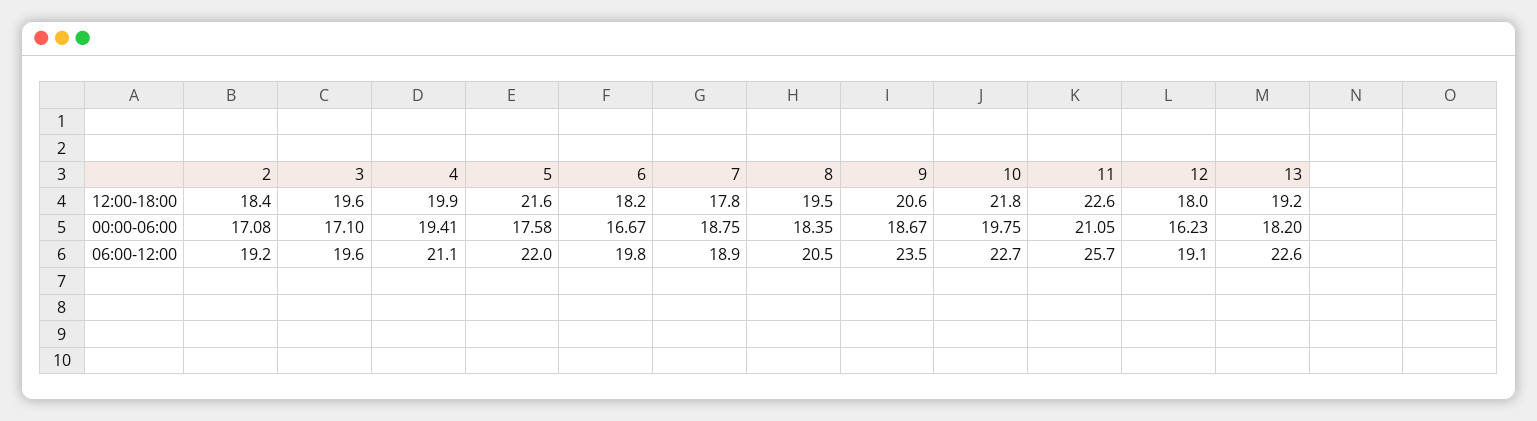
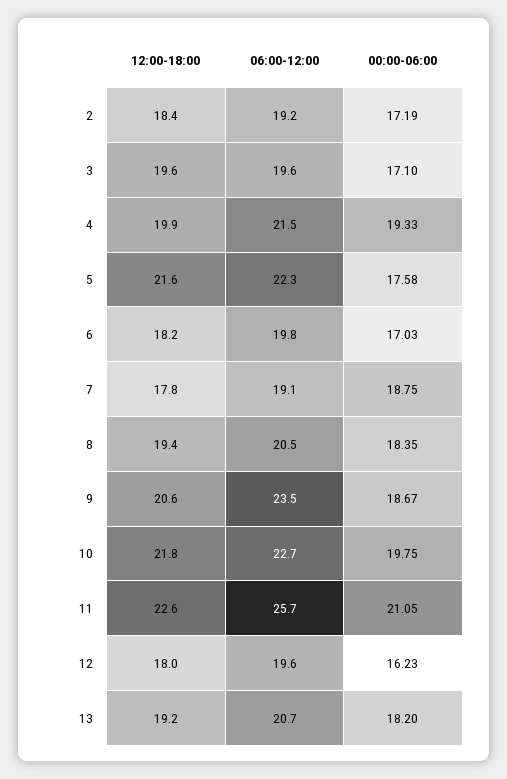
  {
    "2": {
      "12:00-18:00": 18.4,
-     "00:00-06:00": 17.08,
+     "00:00-06:00": 17.19,
      "06:00-12:00": 19.2
    },
    "3": {
      "12:00-18:00": 19.6,
      "00:00-06:00": 17.1,
      "06:00-12:00": 19.6
    },
    "4": {
      "12:00-18:00": 19.9,
-     "00:00-06:00": 19.41,
+     "00:00-06:00": 19.33,
-     "06:00-12:00": 21.1
+     "06:00-12:00": 21.5
    },
    "5": {
      "12:00-18:00": 21.6,
      "00:00-06:00": 17.58,
-     "06:00-12:00": 22
+     "06:00-12:00": 22.3
    },
    "6": {
      "12:00-18:00": 18.2,
-     "00:00-06:00": 16.67,
+     "00:00-06:00": 17.03,
      "06:00-12:00": 19.8
    },
    "7": {
      "12:00-18:00": 17.8,
      "00:00-06:00": 18.75,
-     "06:00-12:00": 18.9
+     "06:00-12:00": 19.1
    },
    "8": {
-     "12:00-18:00": 19.5,
+     "12:00-18:00": 19.4,
      "00:00-06:00": 18.35,
      "06:00-12:00": 20.5
    },
    "9": {
      "12:00-18:00": 20.6,
      "00:00-06:00": 18.67,
      "06:00-12:00": 23.5
    },
    "10": {
      "12:00-18:00": 21.8,
      "00:00-06:00": 19.75,
      "06:00-12:00": 22.7
    },
    "11": {
      "12:00-18:00": 22.6,
      "00:00-06:00": 21.05,
      "06:00-12:00": 25.7
    },
    "12": {
      "12:00-18:00": 18,
      "00:00-06:00": 16.23,
-     "06:00-12:00": 19.1
+     "06:00-12:00": 19.6
    },
    "13": {
      "12:00-18:00": 19.2,
      "00:00-06:00": 18.2,
-     "06:00-12:00": 22.6
+     "06:00-12:00": 20.7
    }
  }

